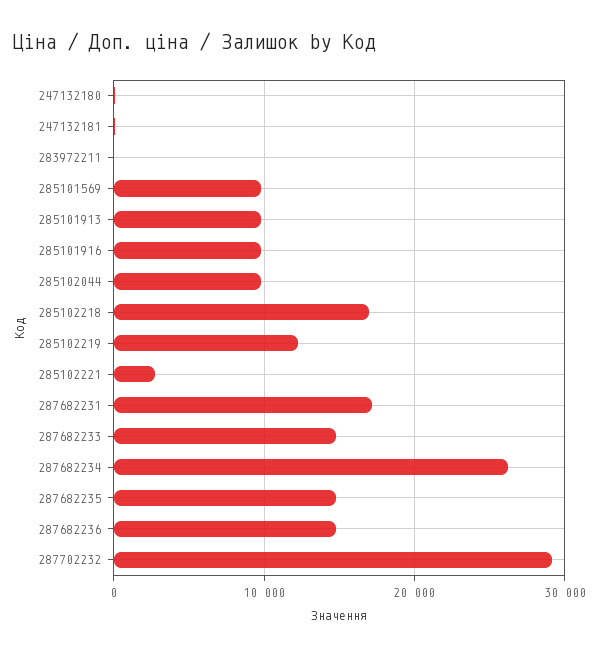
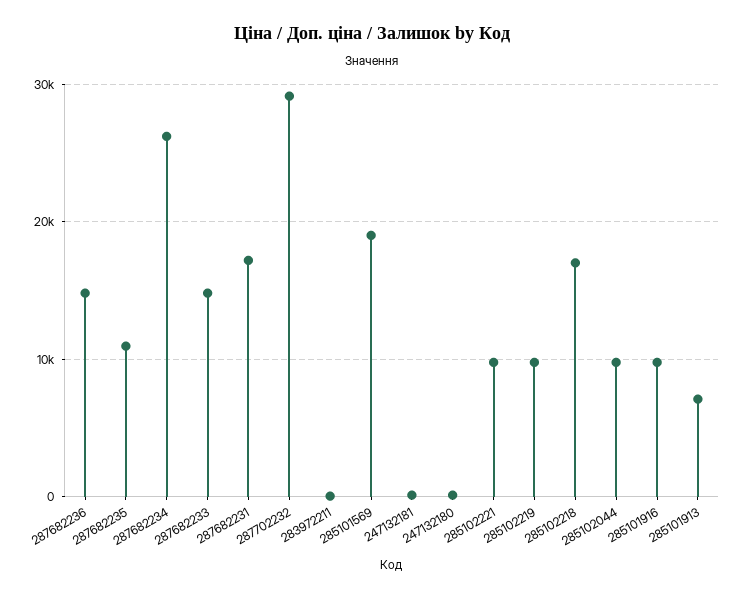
  {
    "247132180": 0,
    "247132181": 0,
    "283972211": 0,
-   "285101569": 10000,
+   "285101569": 19000,
-   "285101913": 10000,
+   "285101913": 7000,
    "285101916": 10000,
    "285102044": 10000,
    "285102218": 17000,
-   "285102219": 12000,
+   "285102219": 10000,
-   "285102221": 3000,
+   "285102221": 10000,
    "287682231": 17000,
    "287682233": 15000,
    "287682234": 26000,
-   "287682235": 15000,
+   "287682235": 11000,
    "287682236": 15000,
    "287702232": 29000
  }

